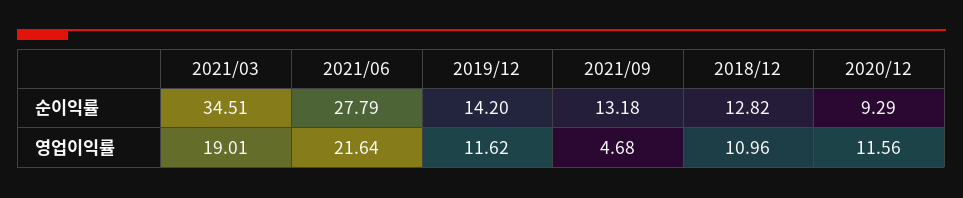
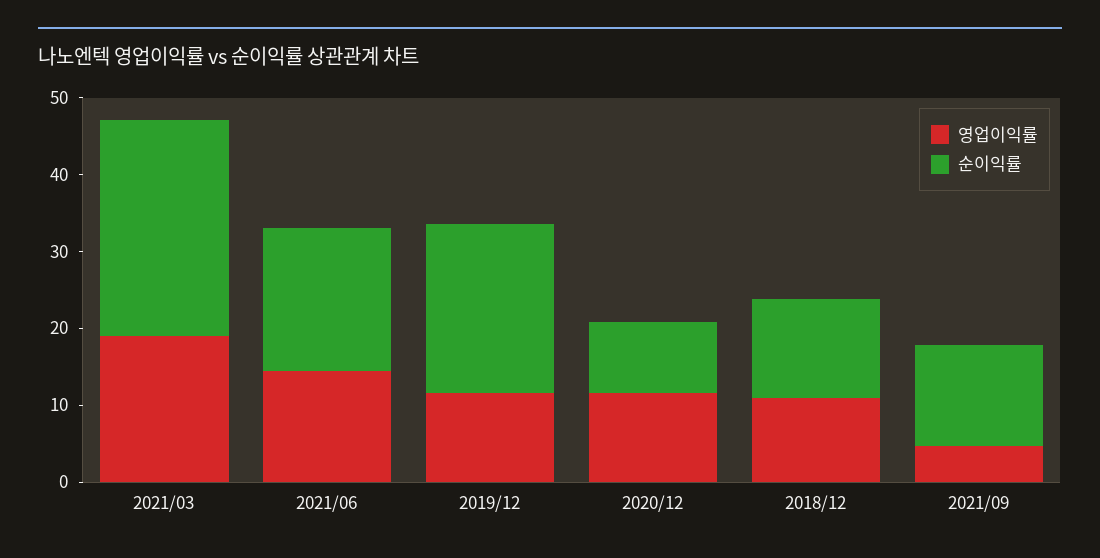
  {
    "순이익률": {
-     "2021/03": 34.51,
+     "2021/03": 28,
-     "2021/06": 27.79,
+     "2021/06": 18,
-     "2019/12": 14.2,
+     "2019/12": 22,
      "2021/09": 13.18,
      "2018/12": 12.82,
      "2020/12": 9.29
    },
    "영업이익률": {
      "2021/03": 19.01,
-     "2021/06": 21.64,
+     "2021/06": 14,
      "2019/12": 11.62,
      "2021/09": 4.68,
      "2018/12": 10.96,
      "2020/12": 11.56
    }
  }

